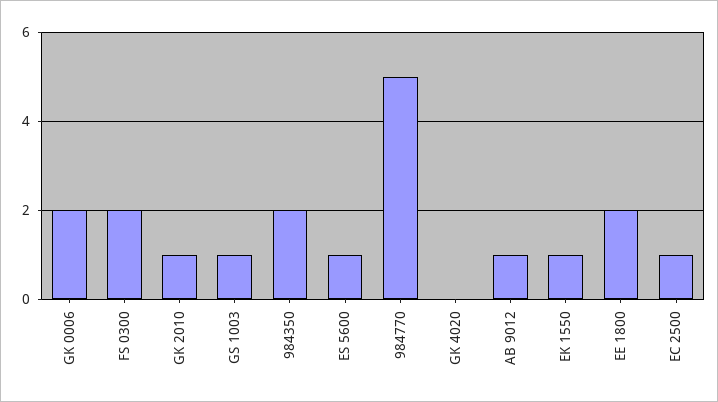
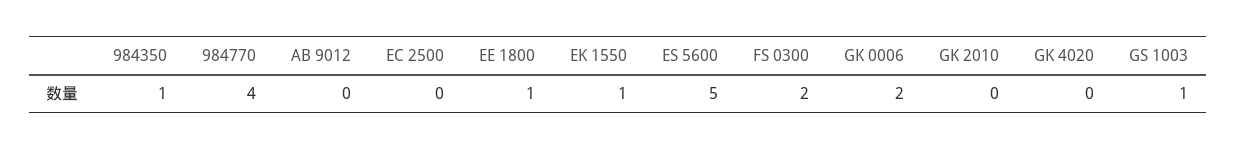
  {
    "GK 0006": 2,
    "FS 0300": 2,
-   "GK 2010": 1,
+   "GK 2010": 0,
    "GS 1003": 1,
-   "984350": 2,
+   "984350": 1,
-   "ES 5600": 1,
+   "ES 5600": 5,
-   "984770": 5,
+   "984770": 4,
    "GK 4020": 0,
-   "AB 9012": 1,
+   "AB 9012": 0,
    "EK 1550": 1,
-   "EE 1800": 2,
+   "EE 1800": 1,
-   "EC 2500": 1
+   "EC 2500": 0
  }

